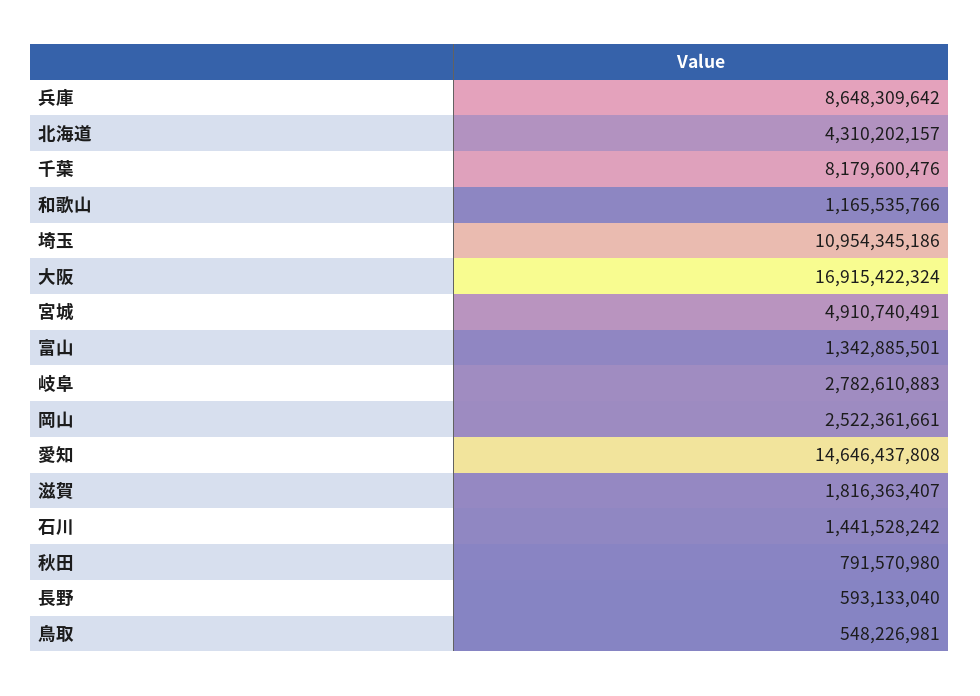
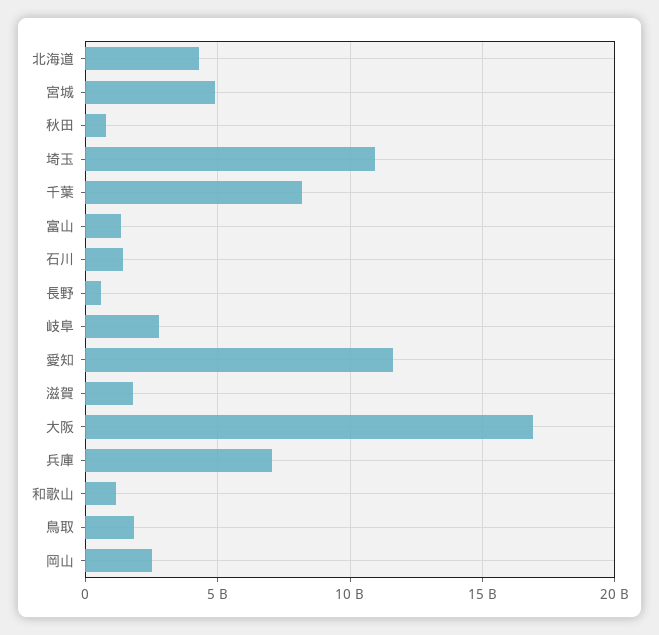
  {
-   "兵庫": 8648309642,
+   "兵庫": 7000000000,
    "北海道": 4310202157,
    "千葉": 8179600476,
    "和歌山": 1165535766,
    "埼玉": 10954345186,
    "大阪": 16915422324,
    "宮城": 4910740491,
    "富山": 1342885501,
    "岐阜": 2782610883,
    "岡山": 2522361661,
-   "愛知": 14646437808,
+   "愛知": 11500000000,
    "滋賀": 1816363407,
    "石川": 1441528242,
    "秋田": 791570980,
    "長野": 593133040,
-   "鳥取": 548226981
+   "鳥取": 2000000000
  }

